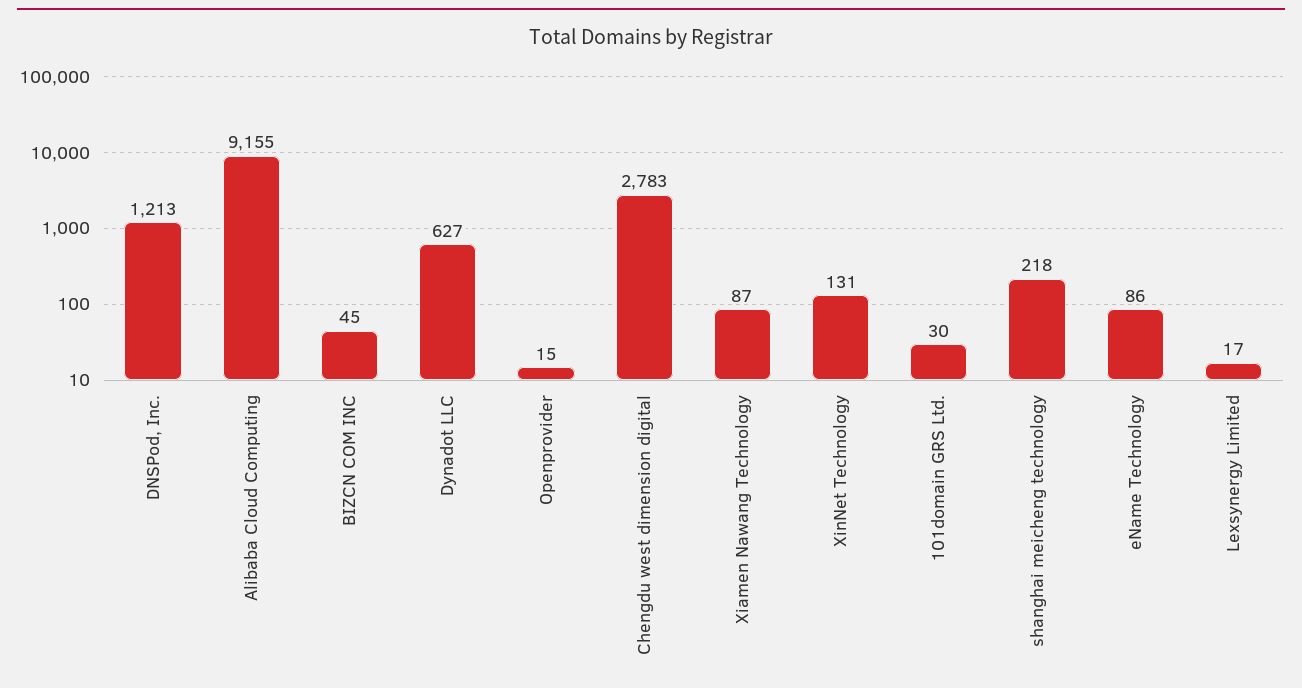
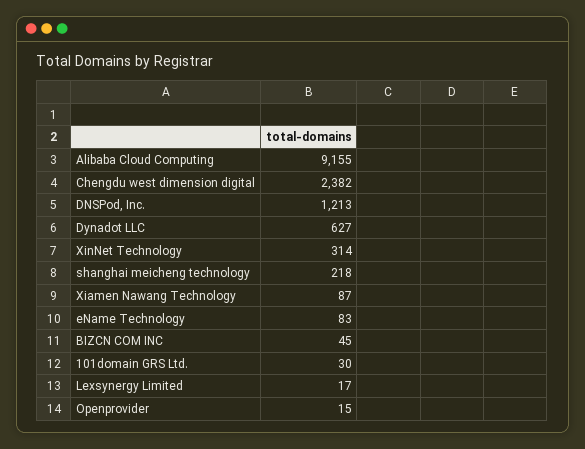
  {
    "DNSPod, Inc.": 1213,
    "Alibaba Cloud Computing": 9155,
    "BIZCN COM INC": 45,
    "Dynadot LLC": 627,
    "Openprovider": 15,
-   "Chengdu west dimension digital": 2783,
+   "Chengdu west dimension digital": 2382,
    "Xiamen Nawang Technology": 87,
-   "XinNet Technology": 131,
+   "XinNet Technology": 314,
    "101domain GRS Ltd.": 30,
    "shanghai meicheng technology": 218,
-   "eName Technology": 86,
+   "eName Technology": 83,
    "Lexsynergy Limited": 17
  }

